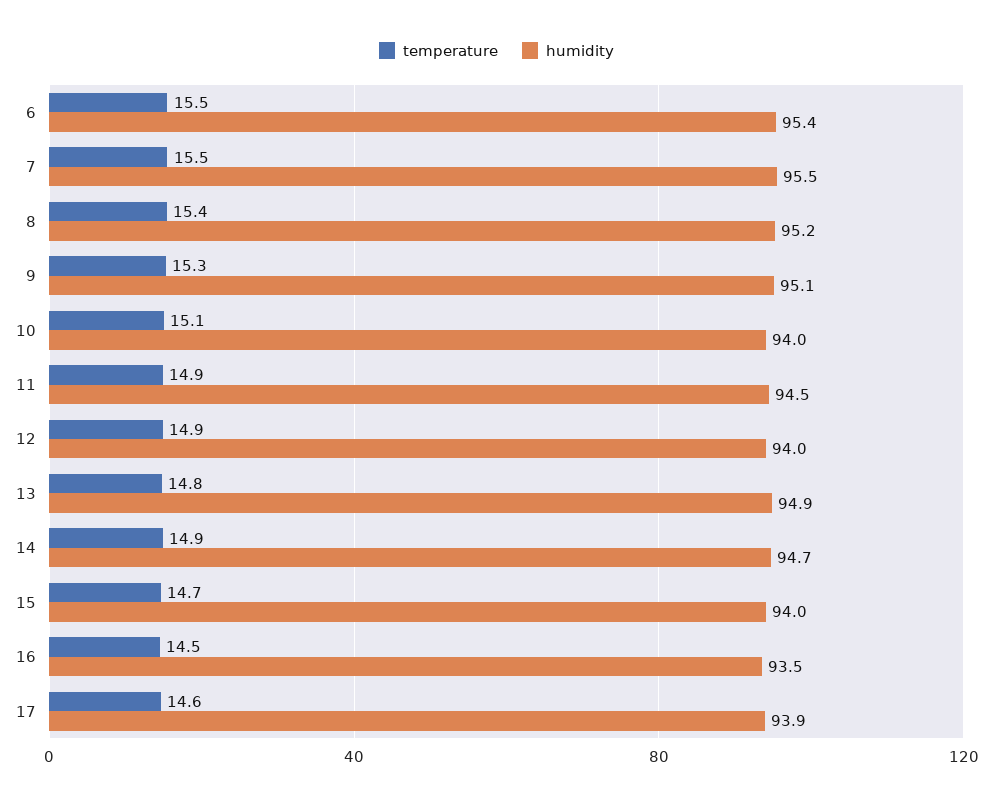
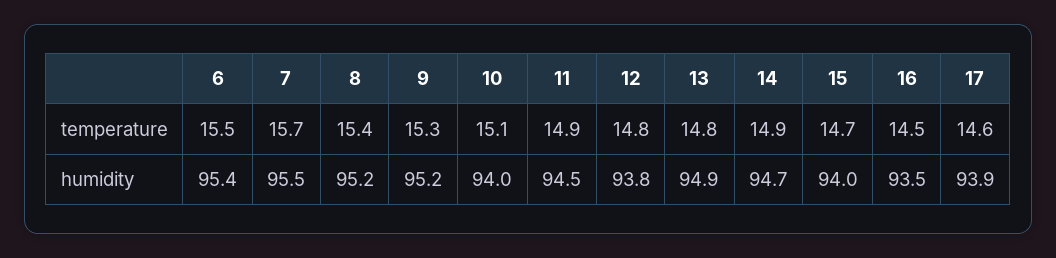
  {
    "temperature": {
      "6": 15.5,
-     "7": 15.5,
+     "7": 15.7,
      "8": 15.4,
      "9": 15.3,
      "10": 15.1,
      "11": 14.9,
-     "12": 14.9,
+     "12": 14.8,
      "13": 14.8,
      "14": 14.9,
      "15": 14.7,
      "16": 14.5,
      "17": 14.6
    },
    "humidity": {
      "6": 95.4,
      "7": 95.5,
      "8": 95.2,
-     "9": 95.1,
+     "9": 95.2,
      "10": 94,
      "11": 94.5,
-     "12": 94,
+     "12": 93.8,
      "13": 94.9,
      "14": 94.7,
      "15": 94,
      "16": 93.5,
      "17": 93.9
    }
  }

